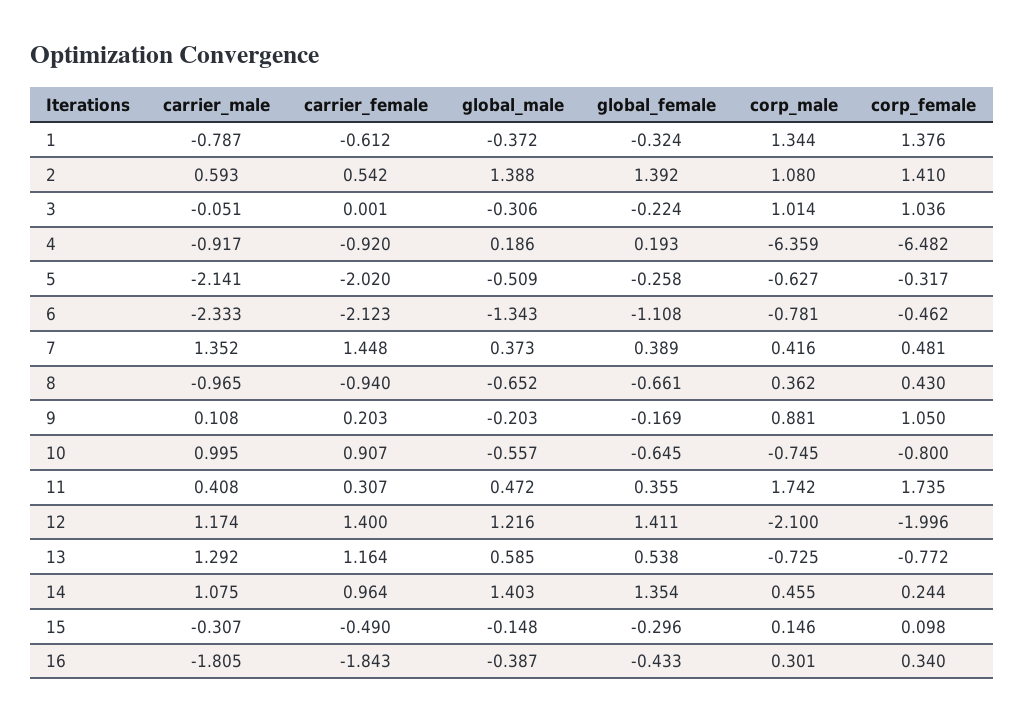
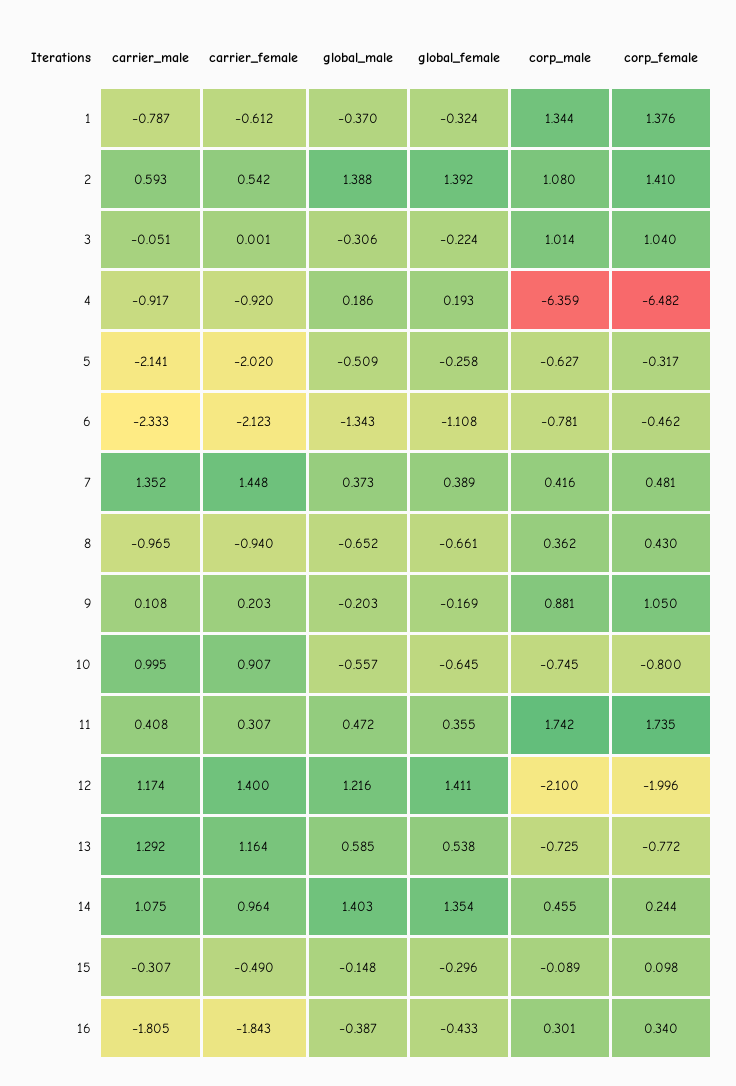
  {
    "carrier_male": {
      "1": -0.787,
      "2": 0.593,
      "3": -0.051,
      "4": -0.917,
      "5": -2.141,
      "6": -2.333,
      "7": 1.352,
      "8": -0.965,
      "9": 0.108,
      "10": 0.995,
      "11": 0.408,
      "12": 1.174,
      "13": 1.292,
      "14": 1.075,
      "15": -0.307,
      "16": -1.805
    },
    "carrier_female": {
      "1": -0.612,
      "2": 0.542,
      "3": 0.001,
      "4": -0.92,
      "5": -2.02,
      "6": -2.123,
      "7": 1.448,
      "8": -0.94,
      "9": 0.203,
      "10": 0.907,
      "11": 0.307,
      "12": 1.4,
      "13": 1.164,
      "14": 0.964,
      "15": -0.49,
      "16": -1.843
    },
    "global_male": {
-     "1": -0.372,
+     "1": -0.37,
      "2": 1.388,
      "3": -0.306,
      "4": 0.186,
      "5": -0.509,
      "6": -1.343,
      "7": 0.373,
      "8": -0.652,
      "9": -0.203,
      "10": -0.557,
      "11": 0.472,
      "12": 1.216,
      "13": 0.585,
      "14": 1.403,
      "15": -0.148,
      "16": -0.387
    },
    "global_female": {
      "1": -0.324,
      "2": 1.392,
      "3": -0.224,
      "4": 0.193,
      "5": -0.258,
      "6": -1.108,
      "7": 0.389,
      "8": -0.661,
      "9": -0.169,
      "10": -0.645,
      "11": 0.355,
      "12": 1.411,
      "13": 0.538,
      "14": 1.354,
      "15": -0.296,
      "16": -0.433
    },
    "corp_male": {
      "1": 1.344,
      "2": 1.08,
      "3": 1.014,
      "4": -6.359,
      "5": -0.627,
      "6": -0.781,
      "7": 0.416,
      "8": 0.362,
      "9": 0.881,
      "10": -0.745,
      "11": 1.742,
      "12": -2.1,
      "13": -0.725,
      "14": 0.455,
-     "15": 0.146,
+     "15": -0.089,
      "16": 0.301
    },
    "corp_female": {
      "1": 1.376,
      "2": 1.41,
-     "3": 1.036,
+     "3": 1.04,
      "4": -6.482,
      "5": -0.317,
      "6": -0.462,
      "7": 0.481,
      "8": 0.43,
      "9": 1.05,
      "10": -0.8,
      "11": 1.735,
      "12": -1.996,
      "13": -0.772,
      "14": 0.244,
      "15": 0.098,
      "16": 0.34
    }
  }

